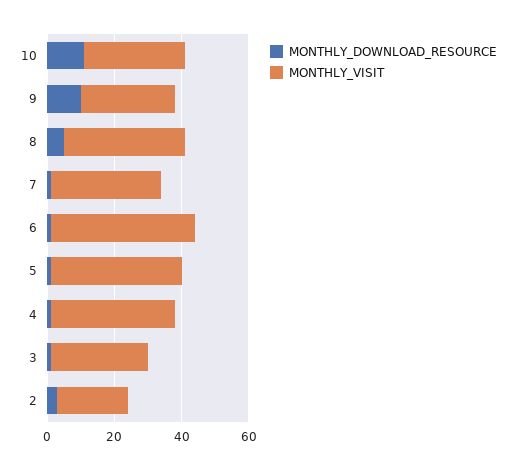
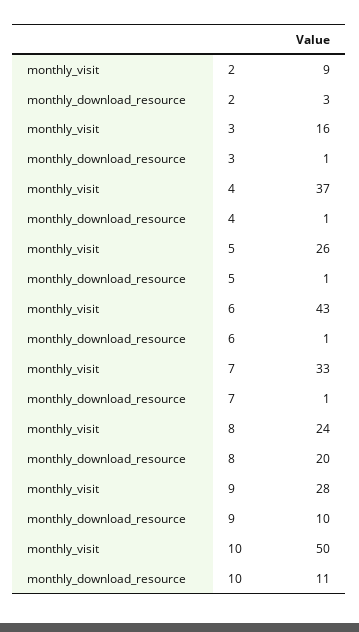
  {
    "MONTHLY_DOWNLOAD_RESOURCE": {
      "10": 11,
      "9": 10,
-     "8": 5,
+     "8": 20,
      "7": 1,
      "6": 1,
      "5": 1,
      "4": 1,
      "3": 1,
      "2": 3
    },
    "MONTHLY_VISIT": {
-     "10": 30,
+     "10": 50,
      "9": 28,
-     "8": 35,
+     "8": 24,
      "7": 33,
      "6": 43,
-     "5": 40,
+     "5": 26,
      "4": 37,
-     "3": 30,
+     "3": 16,
-     "2": 20
+     "2": 9
    }
  }

